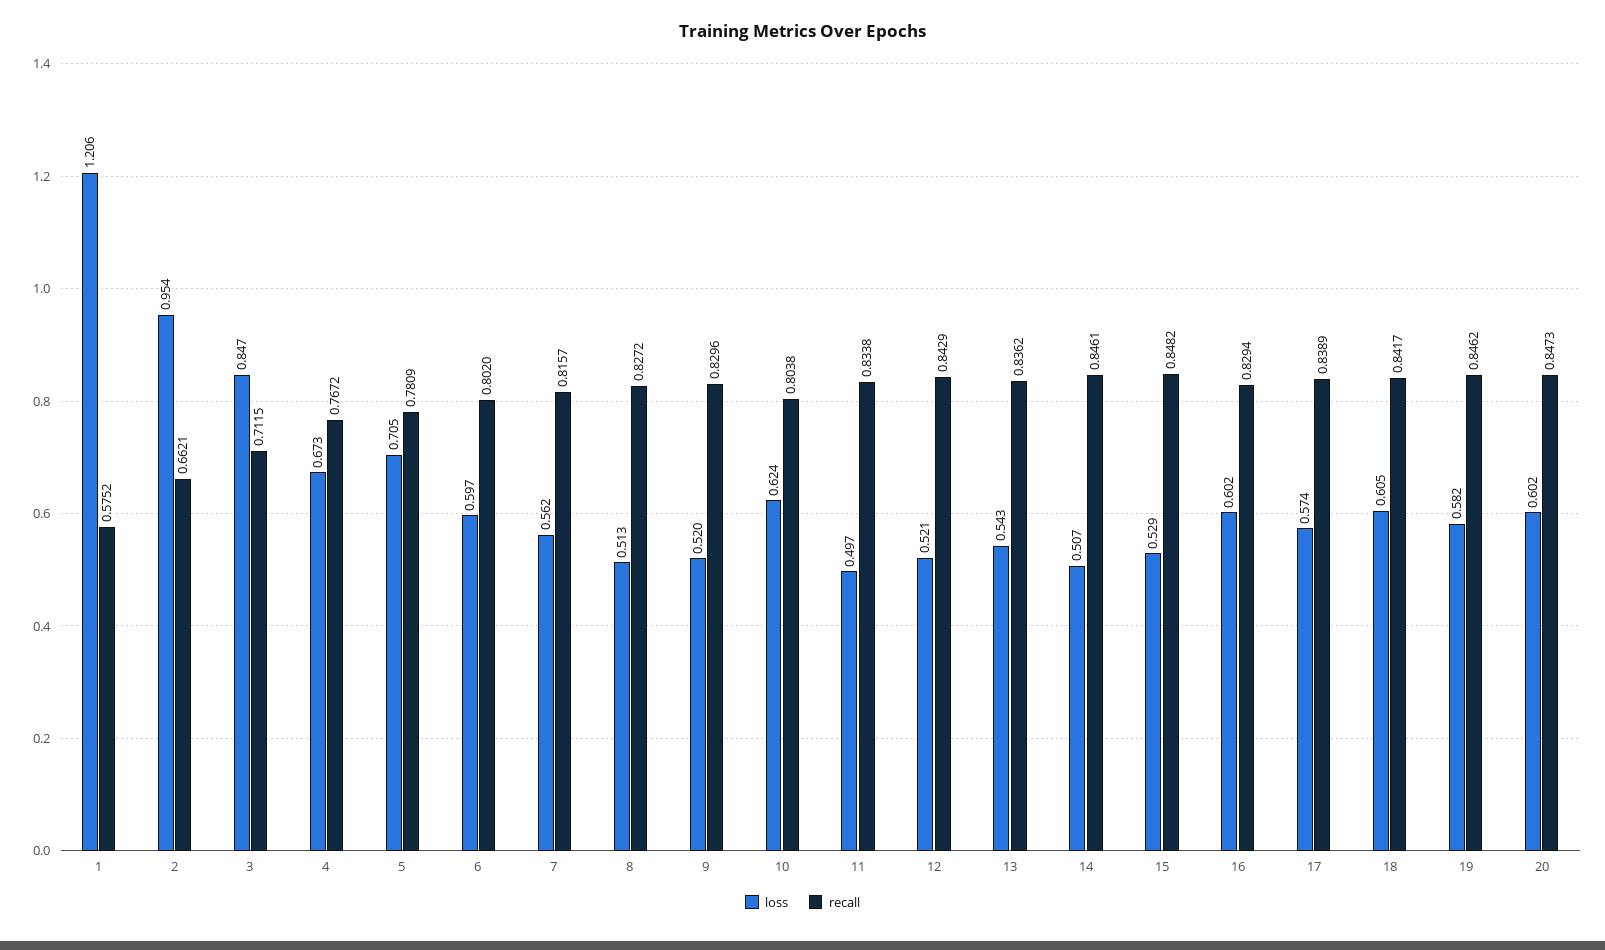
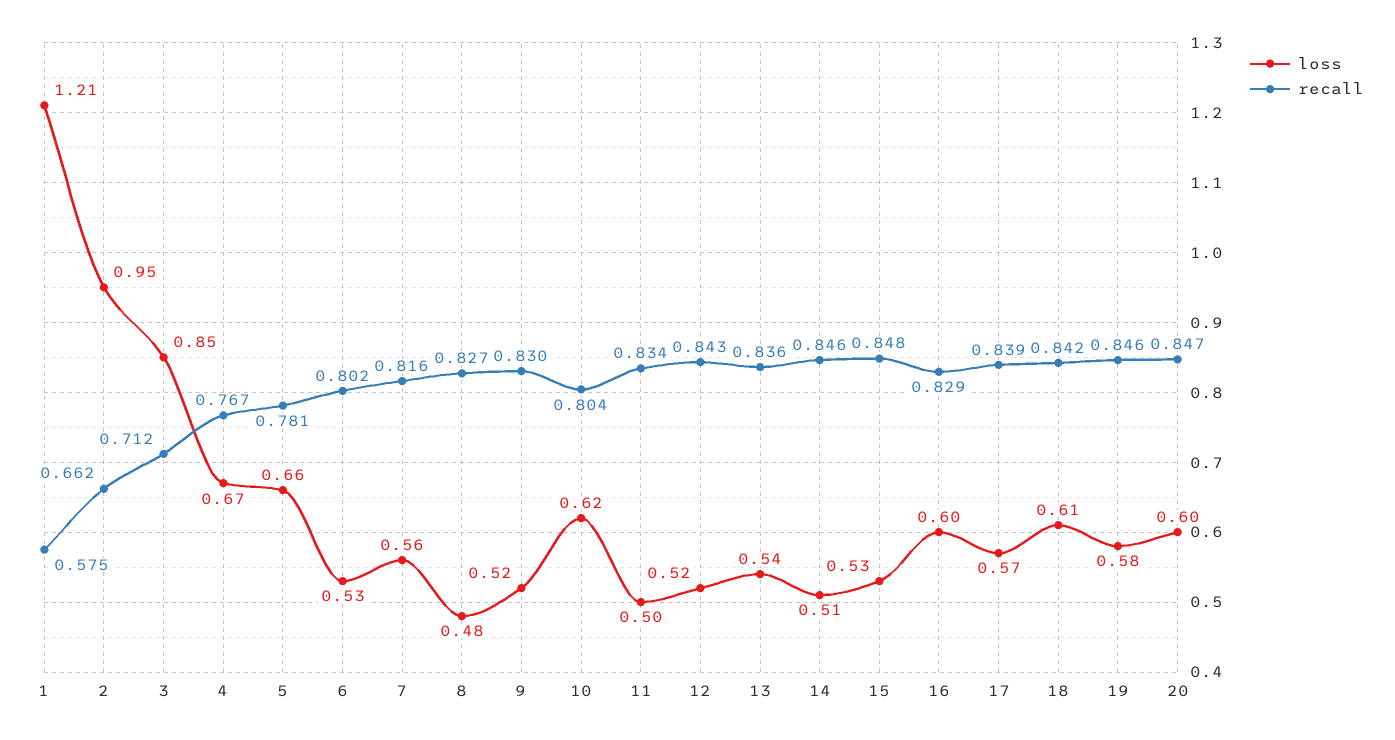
  {
    "loss": {
      "1": 1.206,
      "2": 0.954,
      "3": 0.847,
      "4": 0.673,
-     "5": 0.705,
+     "5": 0.66,
-     "6": 0.597,
+     "6": 0.53,
      "7": 0.562,
-     "8": 0.513,
+     "8": 0.48,
      "9": 0.52,
      "10": 0.624,
      "11": 0.497,
      "12": 0.521,
      "13": 0.543,
      "14": 0.507,
      "15": 0.529,
      "16": 0.602,
      "17": 0.574,
      "18": 0.605,
      "19": 0.582,
      "20": 0.602
    },
    "recall": {
      "1": 0.5752,
      "2": 0.6621,
      "3": 0.7115,
      "4": 0.7672,
      "5": 0.7809,
      "6": 0.802,
      "7": 0.8157,
      "8": 0.8272,
      "9": 0.8296,
      "10": 0.8038,
      "11": 0.8338,
      "12": 0.8429,
      "13": 0.8362,
      "14": 0.8461,
      "15": 0.8482,
      "16": 0.8294,
      "17": 0.8389,
      "18": 0.8417,
      "19": 0.8462,
      "20": 0.8473
    }
  }

